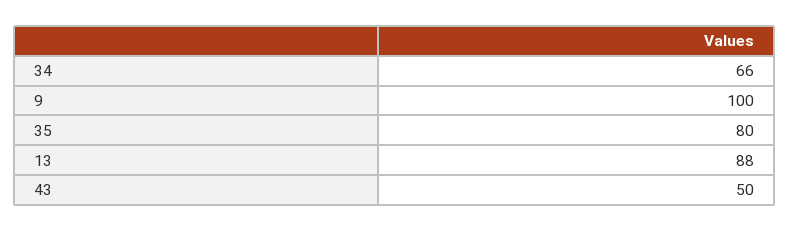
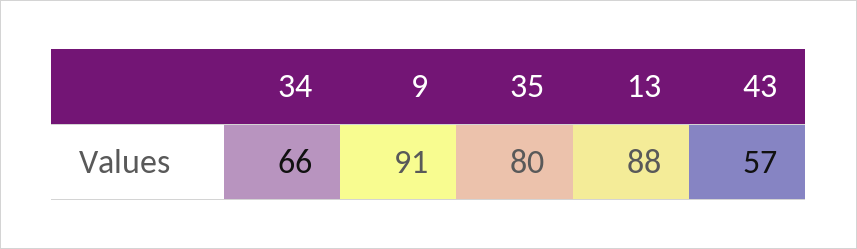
  {
    "34": 66,
-   "9": 100,
+   "9": 91,
    "35": 80,
    "13": 88,
-   "43": 50
+   "43": 57
  }

